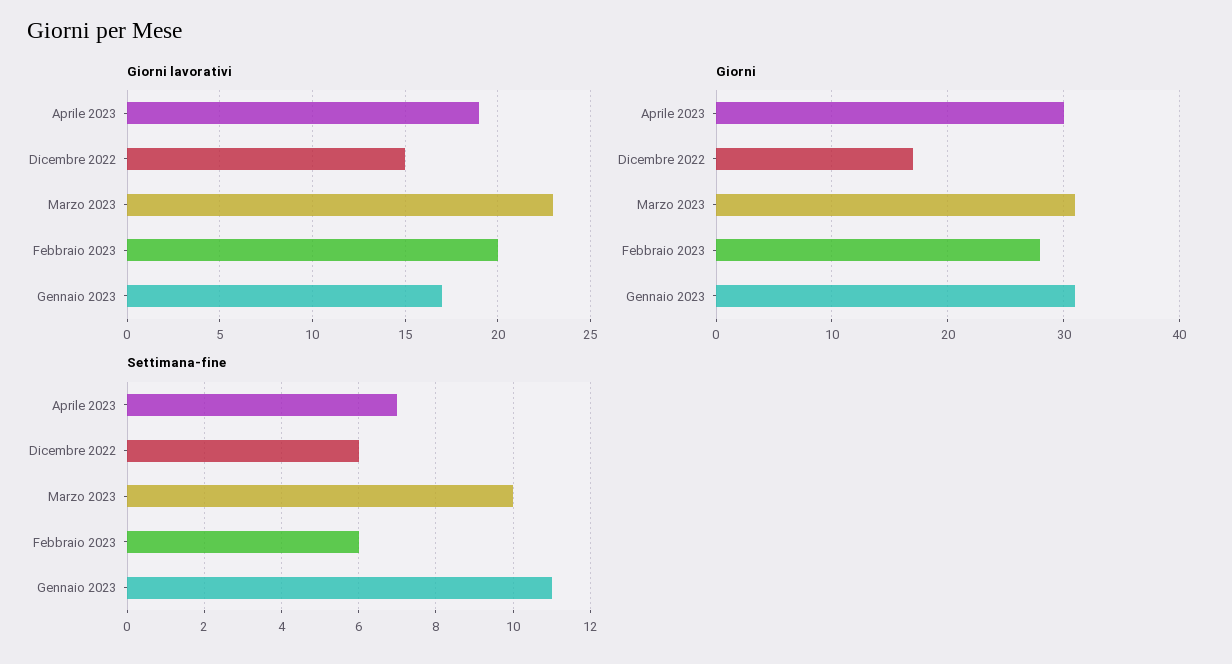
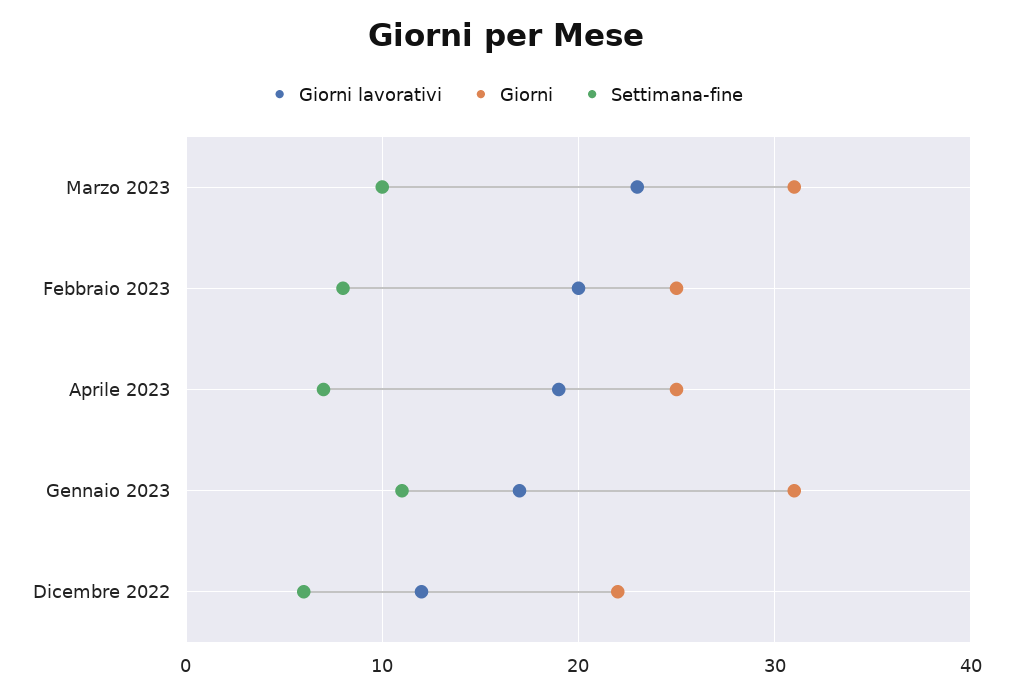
  {
    "Giorni lavorativi": {
      "Aprile 2023": 19,
-     "Dicembre 2022": 15,
+     "Dicembre 2022": 12,
      "Marzo 2023": 23,
      "Febbraio 2023": 20,
      "Gennaio 2023": 17
    },
    "Giorni": {
-     "Aprile 2023": 30,
+     "Aprile 2023": 25,
-     "Dicembre 2022": 17,
+     "Dicembre 2022": 22,
      "Marzo 2023": 31,
-     "Febbraio 2023": 28,
+     "Febbraio 2023": 25,
      "Gennaio 2023": 31
    },
    "Settimana-fine": {
      "Aprile 2023": 7,
      "Dicembre 2022": 6,
      "Marzo 2023": 10,
-     "Febbraio 2023": 6,
+     "Febbraio 2023": 8,
      "Gennaio 2023": 11
    }
  }

